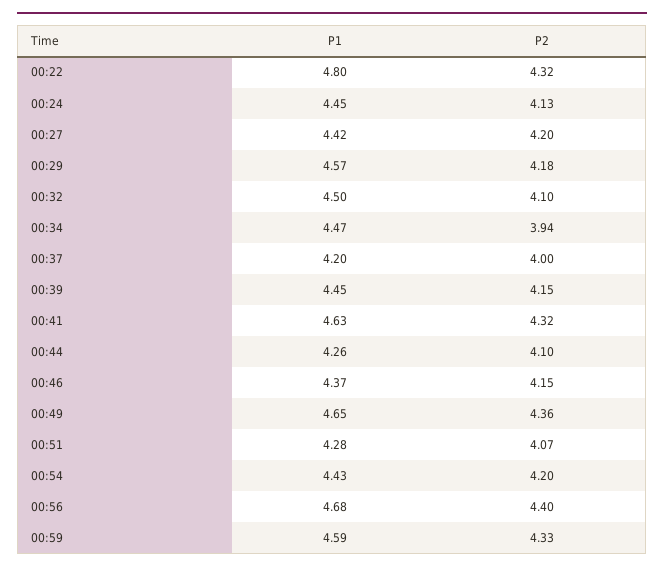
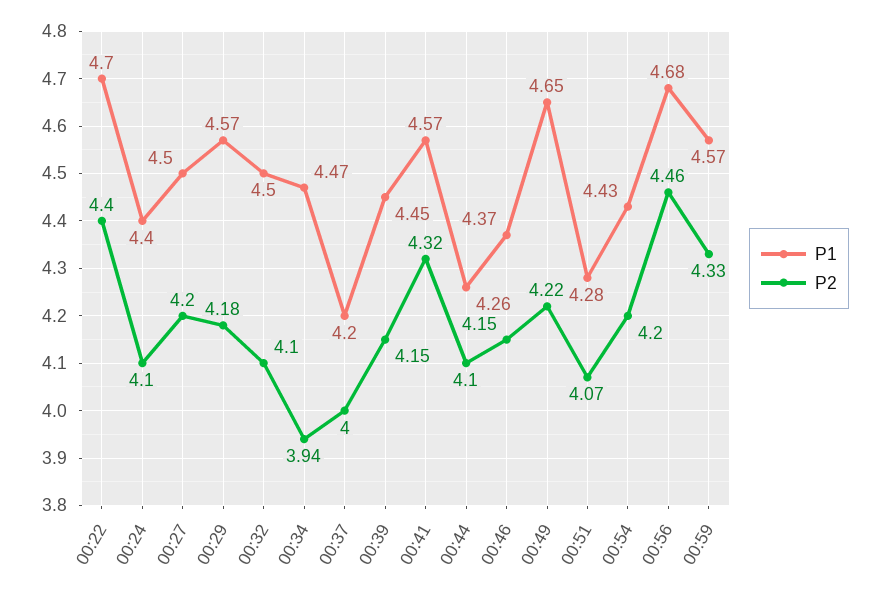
  {
    "P1": {
-     "00:22": 4.8,
+     "00:22": 4.7,
-     "00:24": 4.45,
+     "00:24": 4.4,
-     "00:27": 4.42,
+     "00:27": 4.5,
      "00:29": 4.57,
      "00:32": 4.5,
      "00:34": 4.47,
      "00:37": 4.2,
      "00:39": 4.45,
-     "00:41": 4.63,
+     "00:41": 4.57,
      "00:44": 4.26,
      "00:46": 4.37,
      "00:49": 4.65,
      "00:51": 4.28,
      "00:54": 4.43,
      "00:56": 4.68,
-     "00:59": 4.59
+     "00:59": 4.57
    },
    "P2": {
-     "00:22": 4.32,
+     "00:22": 4.4,
-     "00:24": 4.13,
+     "00:24": 4.1,
      "00:27": 4.2,
      "00:29": 4.18,
      "00:32": 4.1,
      "00:34": 3.94,
      "00:37": 4,
      "00:39": 4.15,
      "00:41": 4.32,
      "00:44": 4.1,
      "00:46": 4.15,
-     "00:49": 4.36,
+     "00:49": 4.22,
      "00:51": 4.07,
      "00:54": 4.2,
-     "00:56": 4.4,
+     "00:56": 4.46,
      "00:59": 4.33
    }
  }

